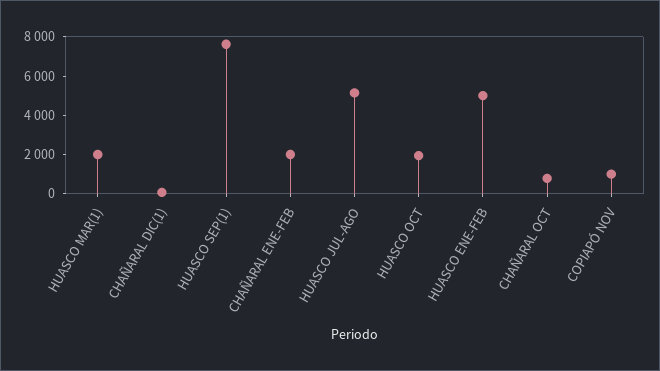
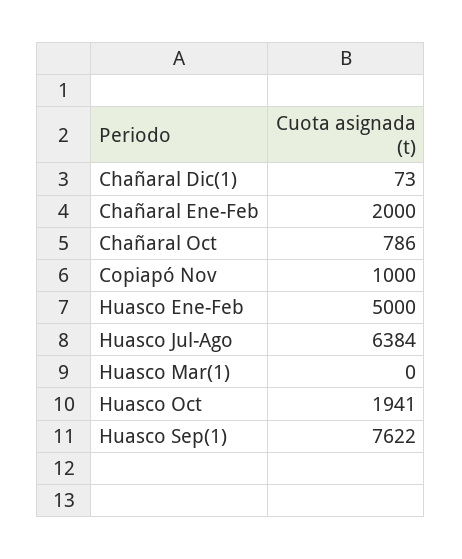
  {
-   "HUASCO MAR(1)": 2000,
+   "HUASCO MAR(1)": 0,
    "CHAÑARAL DIC(1)": 73,
    "HUASCO SEP(1)": 7622,
    "CHAÑARAL ENE-FEB": 2000,
-   "HUASCO JUL-AGO": 5000,
+   "HUASCO JUL-AGO": 6384,
    "HUASCO OCT": 1941,
    "HUASCO ENE-FEB": 5000,
    "CHAÑARAL OCT": 786,
    "COPIAPÓ NOV": 1000
  }

